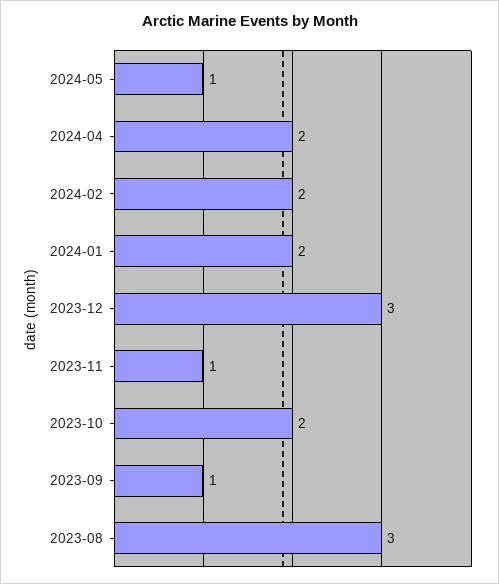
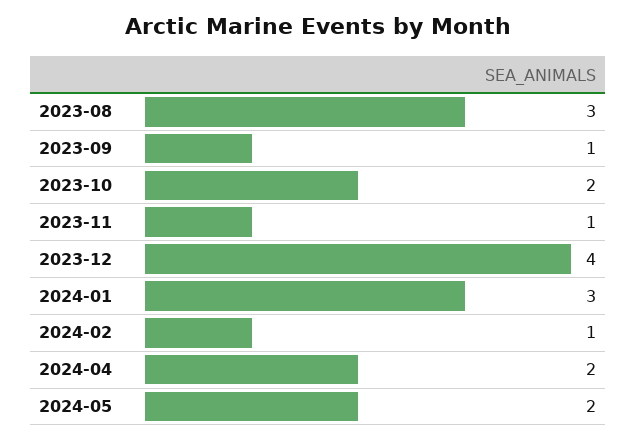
  {
-   "2024-05": 1,
+   "2024-05": 2,
    "2024-04": 2,
-   "2024-02": 2,
+   "2024-02": 1,
-   "2024-01": 2,
+   "2024-01": 3,
-   "2023-12": 3,
+   "2023-12": 4,
    "2023-11": 1,
    "2023-10": 2,
    "2023-09": 1,
    "2023-08": 3
  }

